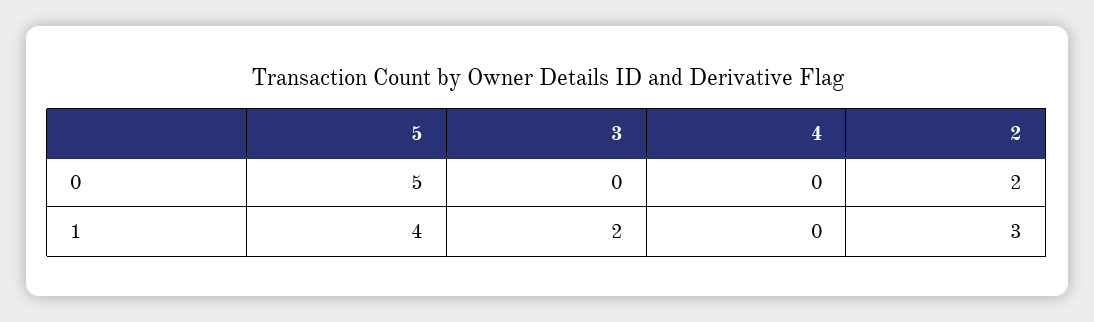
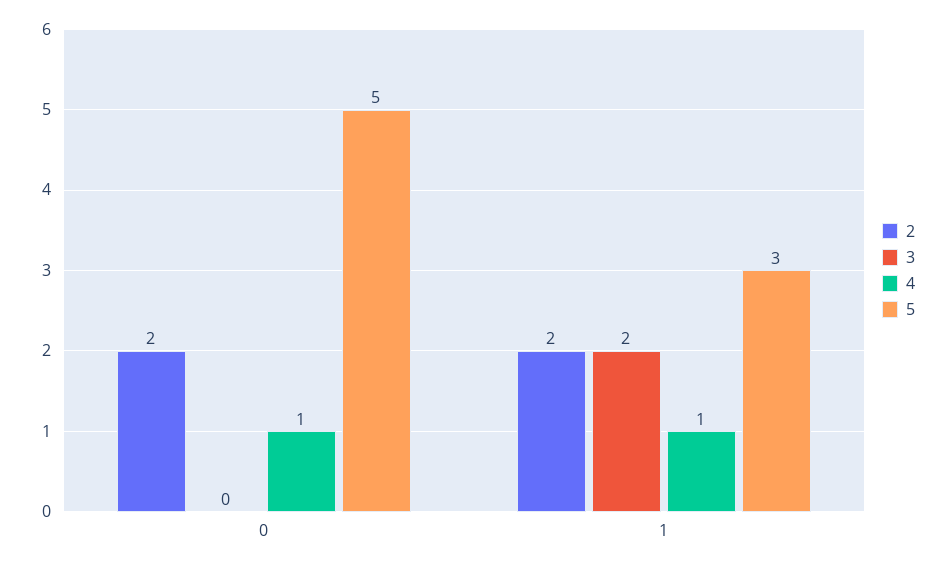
  {
    "5": {
      "0": 5,
-     "1": 4
+     "1": 3
    },
    "3": {
      "0": 0,
      "1": 2
    },
    "4": {
-     "0": 0,
+     "0": 1,
-     "1": 0
+     "1": 1
    },
    "2": {
      "0": 2,
-     "1": 3
+     "1": 2
    }
  }

